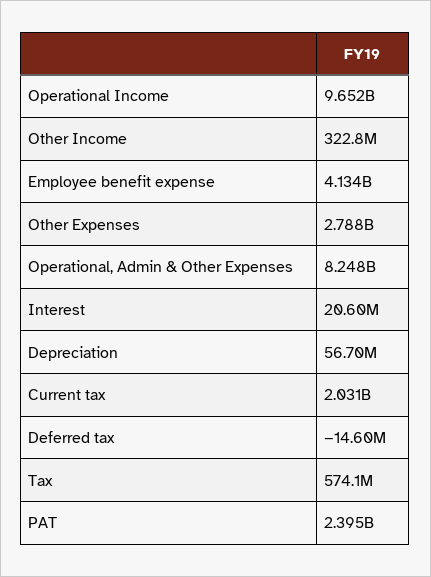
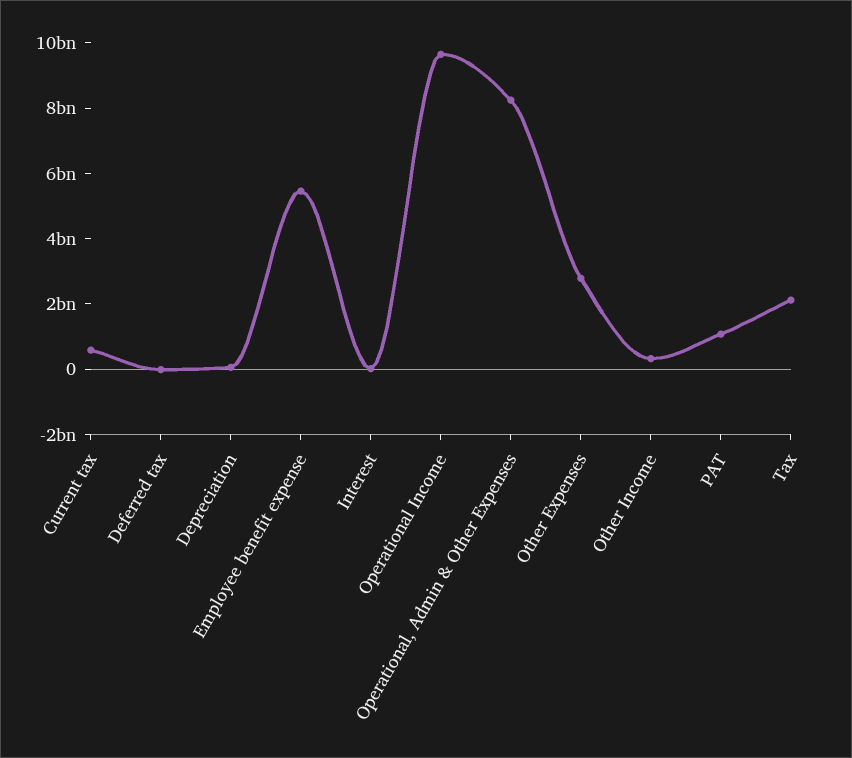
  {
    "Operational Income": 9652000000,
    "Other Income": 322800000,
-   "Employee benefit expense": 4134000000,
+   "Employee benefit expense": 5500000000,
    "Other Expenses": 2788000000,
    "Operational, Admin & Other Expenses": 8248000000,
    "Interest": 20600000,
    "Depreciation": 56700000,
-   "Current tax": 2031000000,
+   "Current tax": 500000000,
    "Deferred tax": -14600000,
-   "Tax": 574100000,
+   "Tax": 2000000000,
-   "PAT": 2395000000
+   "PAT": 1000000000
  }

